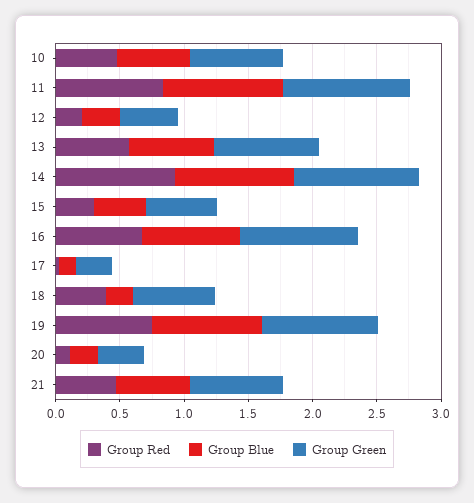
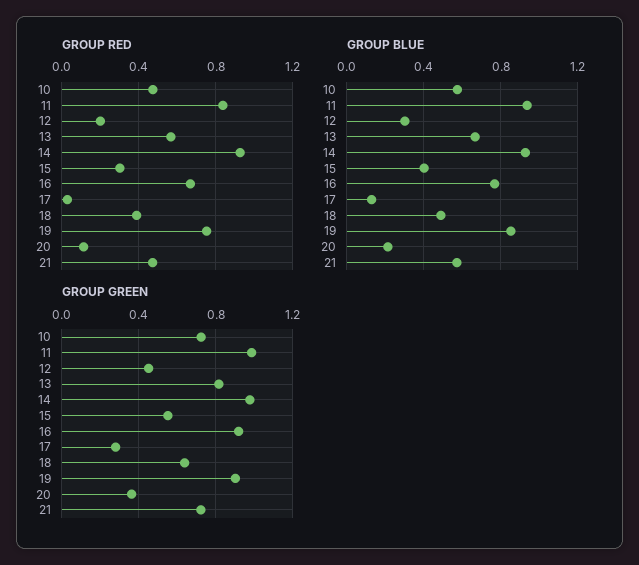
  {
    "Group Red": {
      "10": 0.45,
      "11": 0.85,
      "12": 0.2,
      "13": 0.55,
      "14": 0.95,
      "15": 0.3,
      "16": 0.65,
      "17": 0.05,
      "18": 0.4,
      "19": 0.75,
      "20": 0.1,
      "21": 0.45
    },
    "Group Blue": {
      "10": 0.55,
      "11": 0.95,
      "12": 0.3,
      "13": 0.65,
      "14": 0.95,
      "15": 0.4,
      "16": 0.75,
      "17": 0.15,
-     "18": 0.2,
+     "18": 0.5,
      "19": 0.85,
      "20": 0.2,
      "21": 0.55
    },
    "Group Green": {
      "10": 0.7,
      "11": 1,
      "12": 0.45,
      "13": 0.8,
      "14": 1,
      "15": 0.55,
      "16": 0.9,
      "17": 0.3,
      "18": 0.65,
      "19": 0.9,
      "20": 0.35,
      "21": 0.7
    }
  }

